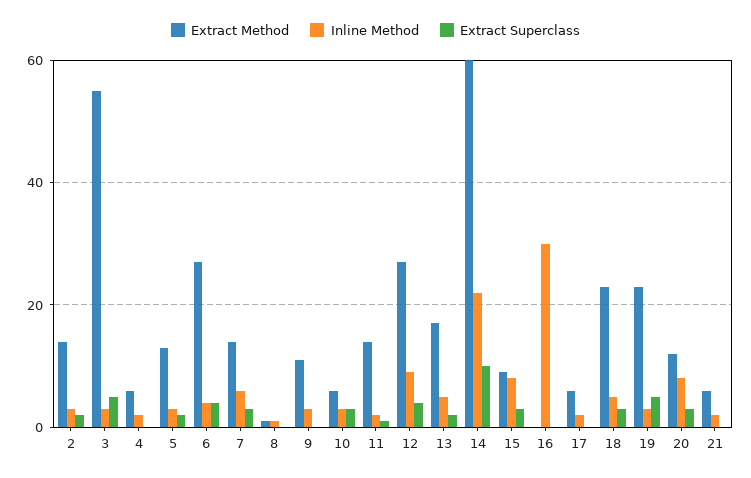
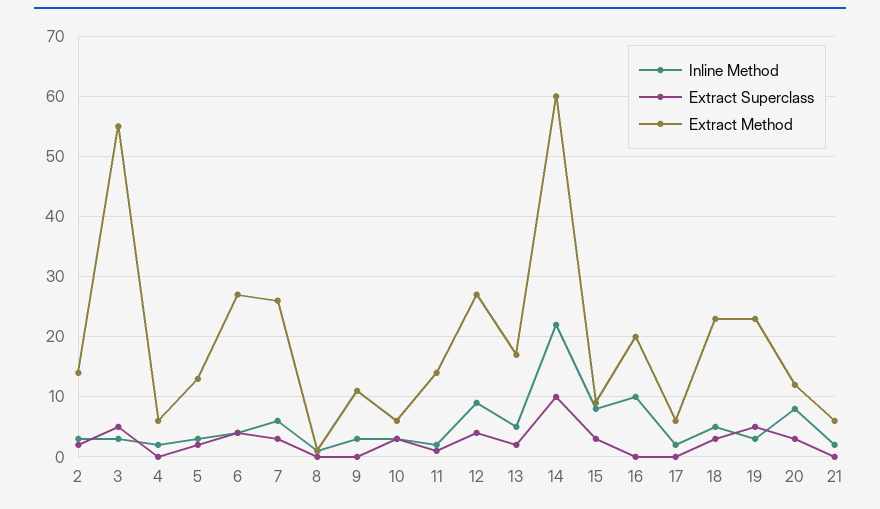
  {
    "Extract Method": {
      "2": 14,
      "3": 55,
      "4": 6,
      "5": 13,
      "6": 27,
-     "7": 15,
+     "7": 26,
      "8": 1,
      "9": 11,
      "10": 6,
      "11": 14,
      "12": 27,
      "13": 17,
      "14": 60,
      "15": 9,
-     "16": 0,
+     "16": 20,
      "17": 6,
      "18": 23,
      "19": 23,
      "20": 12,
      "21": 6
    },
    "Inline Method": {
      "2": 3,
      "3": 3,
      "4": 2,
      "5": 3,
      "6": 4,
      "7": 6,
      "8": 1,
      "9": 3,
      "10": 3,
      "11": 2,
      "12": 9,
      "13": 5,
      "14": 22,
      "15": 8,
-     "16": 30,
+     "16": 10,
      "17": 2,
      "18": 5,
      "19": 3,
      "20": 8,
      "21": 2
    },
    "Extract Superclass": {
      "2": 2,
      "3": 5,
      "4": 0,
      "5": 2,
      "6": 4,
      "7": 3,
      "8": 0,
      "9": 0,
      "10": 3,
      "11": 1,
      "12": 4,
      "13": 2,
      "14": 10,
      "15": 3,
      "16": 0,
      "17": 0,
      "18": 3,
      "19": 5,
      "20": 3,
      "21": 0
    }
  }

